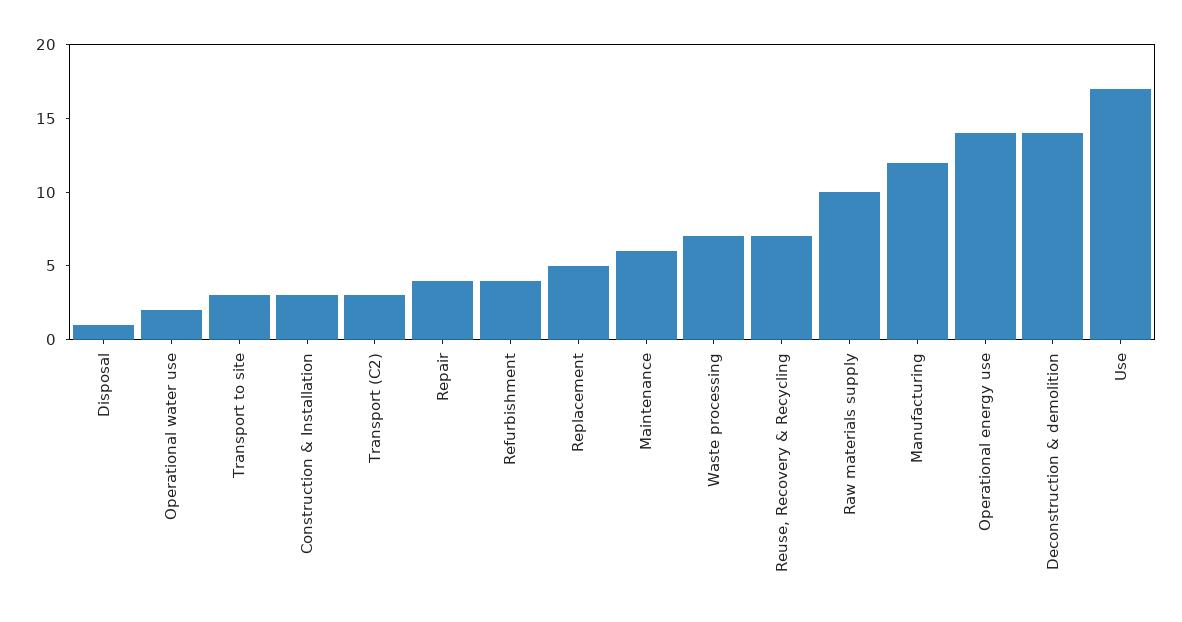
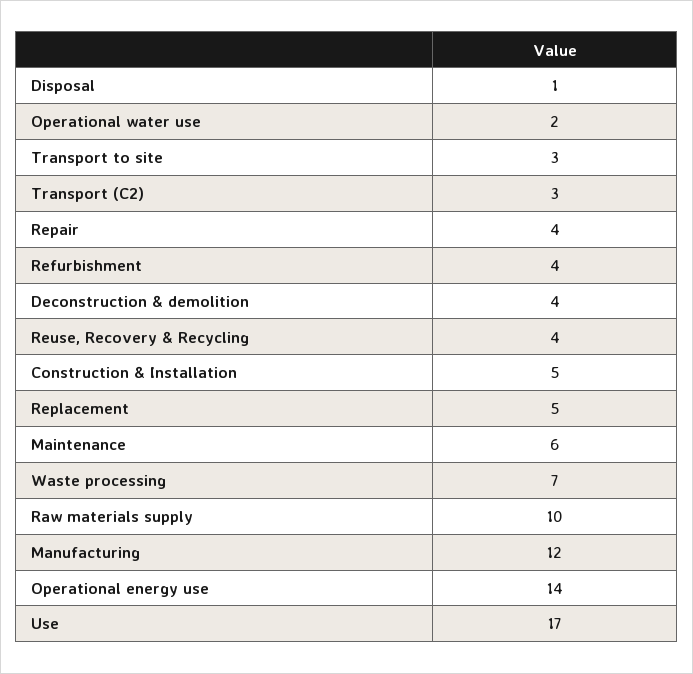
  {
    "Disposal": 1,
    "Operational water use": 2,
    "Transport to site": 3,
-   "Construction & Installation": 3,
+   "Construction & Installation": 5,
    "Transport (C2)": 3,
    "Repair": 4,
    "Refurbishment": 4,
    "Replacement": 5,
    "Maintenance": 6,
    "Waste processing": 7,
-   "Reuse, Recovery & Recycling": 7,
+   "Reuse, Recovery & Recycling": 4,
    "Raw materials supply": 10,
    "Manufacturing": 12,
    "Operational energy use": 14,
-   "Deconstruction & demolition": 14,
+   "Deconstruction & demolition": 4,
    "Use": 17
  }

